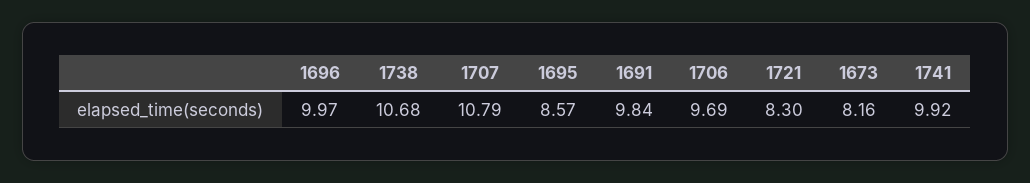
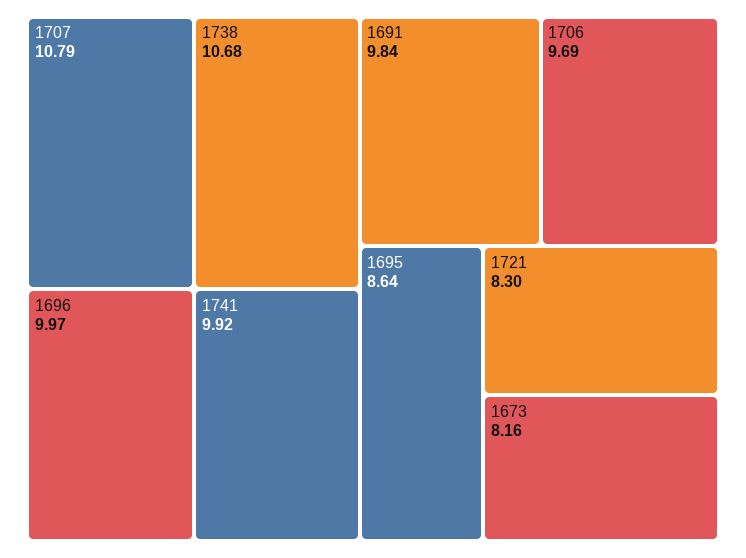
  {
    "1696": 9.97,
    "1738": 10.68,
    "1707": 10.79,
-   "1695": 8.57,
+   "1695": 8.64,
    "1691": 9.84,
    "1706": 9.69,
    "1721": 8.3,
    "1673": 8.16,
    "1741": 9.92
  }

